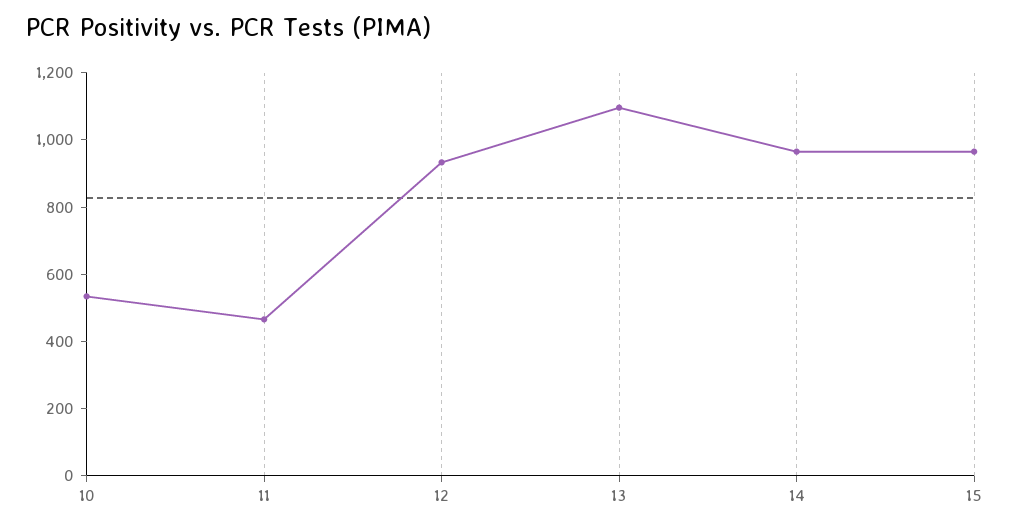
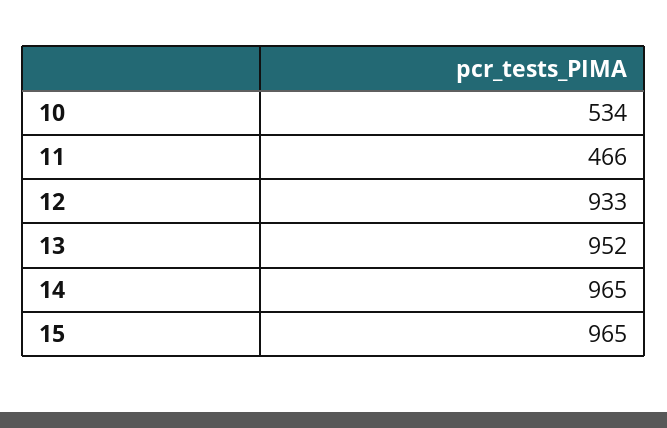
  {
    "10": 534,
    "11": 466,
    "12": 933,
-   "13": 1100,
+   "13": 952,
    "14": 965,
    "15": 965
  }

